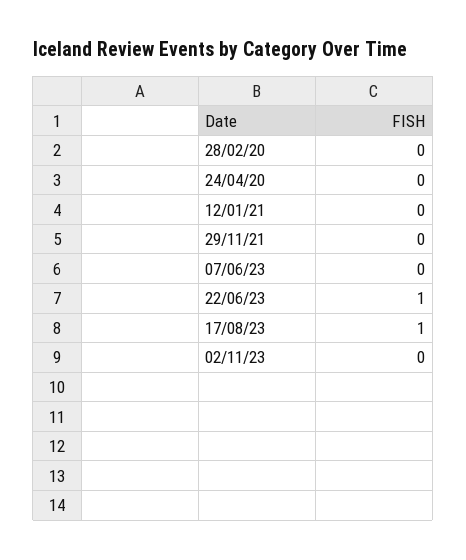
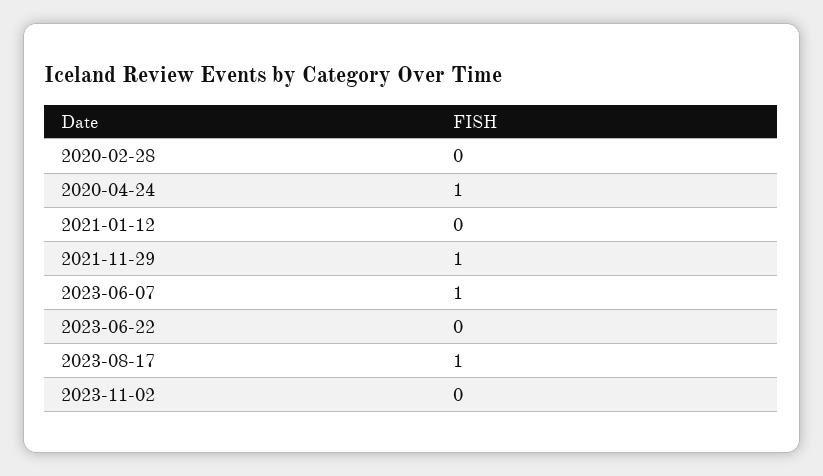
  {
    "28/02/20": 0,
-   "24/04/20": 0,
+   "24/04/20": 1,
    "12/01/21": 0,
-   "29/11/21": 0,
+   "29/11/21": 1,
-   "07/06/23": 0,
+   "07/06/23": 1,
-   "22/06/23": 1,
+   "22/06/23": 0,
    "17/08/23": 1,
    "02/11/23": 0
  }

